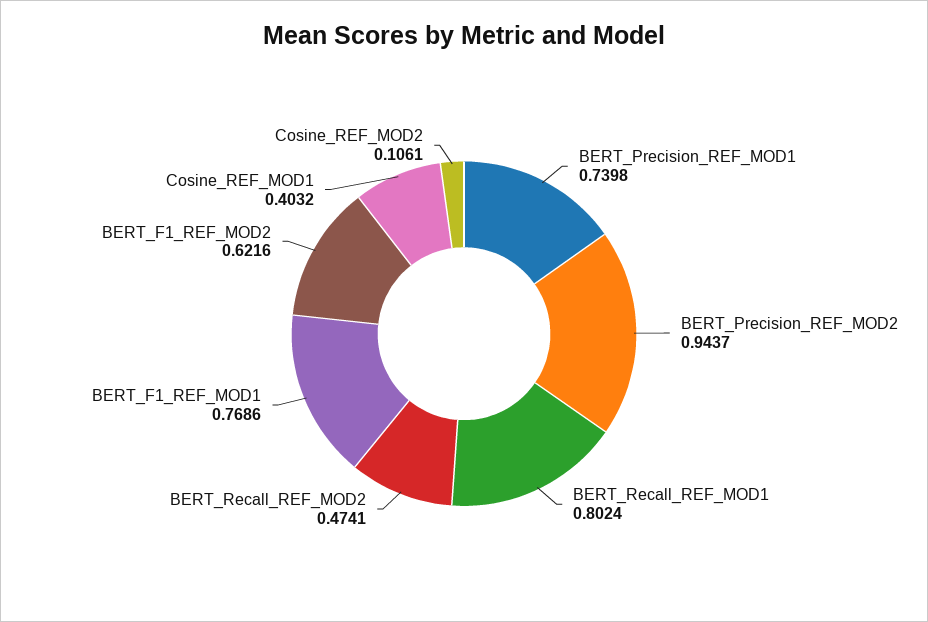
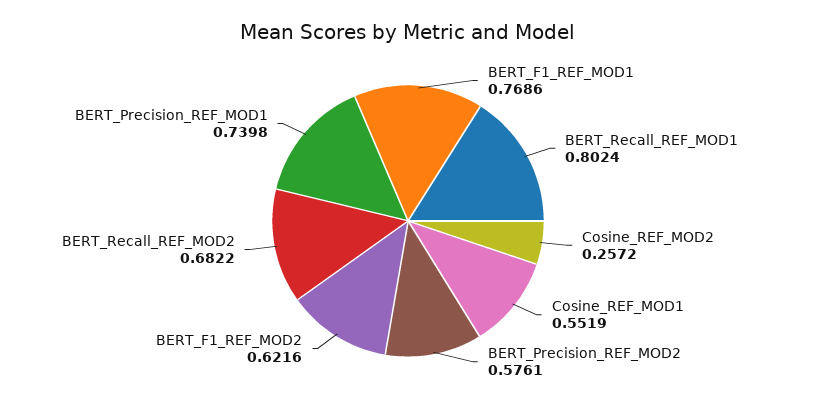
  {
    "BERT_Precision_REF_MOD1": 0.7398,
-   "BERT_Precision_REF_MOD2": 0.9437,
+   "BERT_Precision_REF_MOD2": 0.5761,
    "BERT_Recall_REF_MOD1": 0.8024,
-   "BERT_Recall_REF_MOD2": 0.4741,
+   "BERT_Recall_REF_MOD2": 0.6822,
    "BERT_F1_REF_MOD1": 0.7686,
    "BERT_F1_REF_MOD2": 0.6216,
-   "Cosine_REF_MOD1": 0.4032,
+   "Cosine_REF_MOD1": 0.5519,
-   "Cosine_REF_MOD2": 0.1061
+   "Cosine_REF_MOD2": 0.2572
  }

